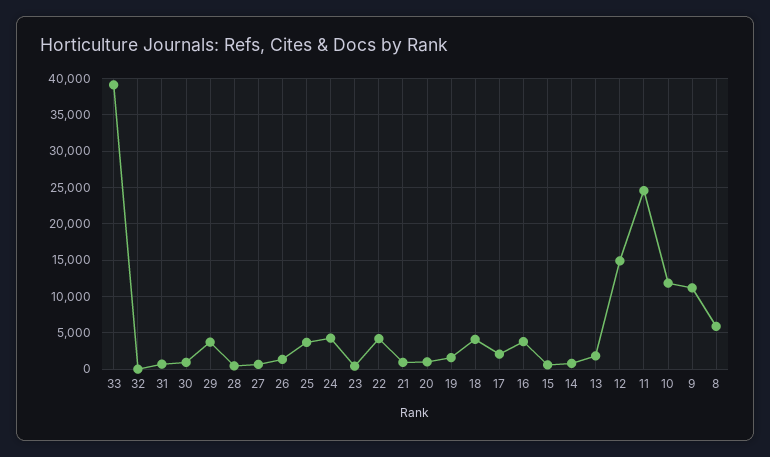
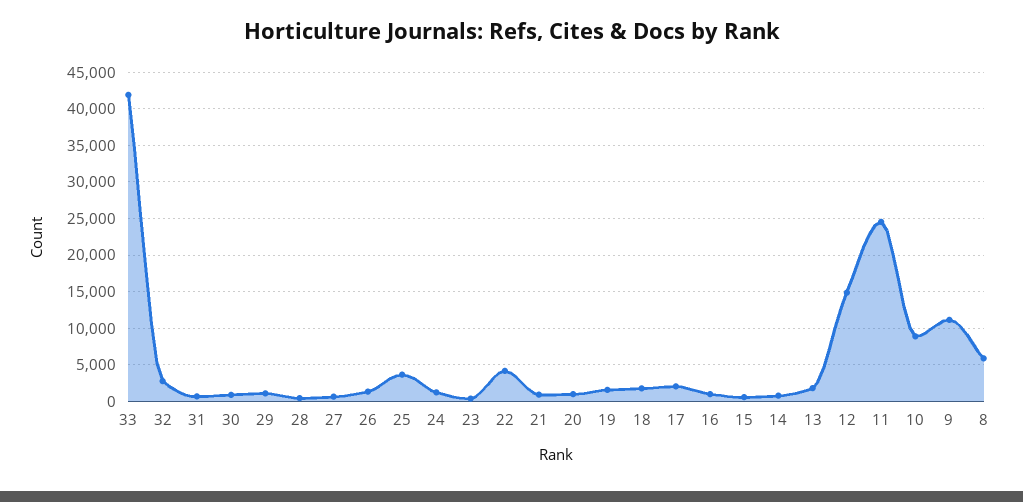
  {
-   "33": 39000,
+   "33": 42000,
-   "32": 0,
+   "32": 3000,
    "31": 1000,
    "30": 1000,
-   "29": 4000,
+   "29": 1000,
    "28": 0,
    "27": 1000,
    "26": 1000,
    "25": 4000,
-   "24": 4000,
+   "24": 1000,
    "23": 0,
    "22": 4000,
    "21": 1000,
    "20": 1000,
    "19": 2000,
-   "18": 4000,
+   "18": 2000,
    "17": 2000,
-   "16": 4000,
+   "16": 1000,
    "15": 1000,
    "14": 1000,
    "13": 2000,
    "12": 15000,
    "11": 25000,
-   "10": 12000,
+   "10": 9000,
    "9": 11000,
    "8": 6000
  }

